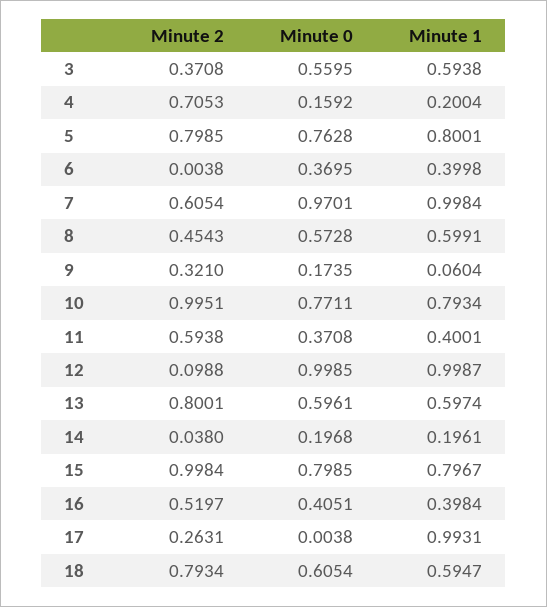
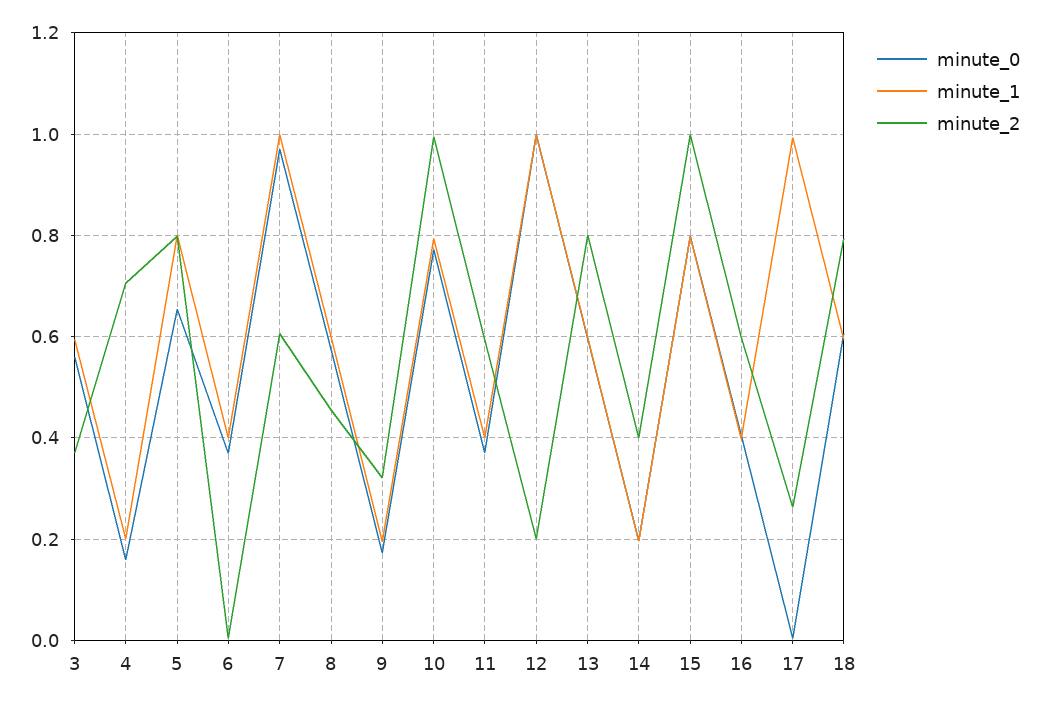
  {
    "Minute 2": {
      "3": 0.3708,
      "4": 0.7053,
      "5": 0.7985,
      "6": 0.0038,
      "7": 0.6054,
      "8": 0.4543,
      "9": 0.321,
      "10": 0.9951,
      "11": 0.5938,
-     "12": 0.0988,
+     "12": 0.2,
      "13": 0.8001,
-     "14": 0.038,
+     "14": 0.4,
      "15": 0.9984,
-     "16": 0.5197,
+     "16": 0.6,
      "17": 0.2631,
      "18": 0.7934
    },
    "Minute 0": {
      "3": 0.5595,
      "4": 0.1592,
-     "5": 0.7628,
+     "5": 0.66,
      "6": 0.3695,
      "7": 0.9701,
      "8": 0.5728,
      "9": 0.1735,
      "10": 0.7711,
      "11": 0.3708,
      "12": 0.9985,
      "13": 0.5961,
      "14": 0.1968,
      "15": 0.7985,
      "16": 0.4051,
      "17": 0.0038,
      "18": 0.6054
    },
    "Minute 1": {
      "3": 0.5938,
      "4": 0.2004,
      "5": 0.8001,
      "6": 0.3998,
      "7": 0.9984,
      "8": 0.5991,
-     "9": 0.0604,
+     "9": 0.2,
      "10": 0.7934,
      "11": 0.4001,
      "12": 0.9987,
      "13": 0.5974,
      "14": 0.1961,
      "15": 0.7967,
      "16": 0.3984,
      "17": 0.9931,
      "18": 0.5947
    }
  }

